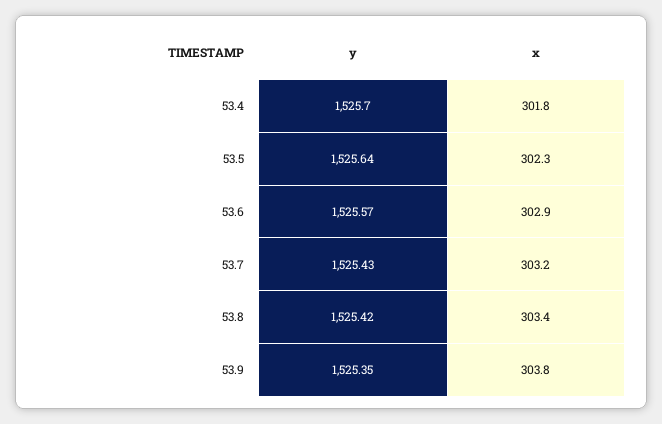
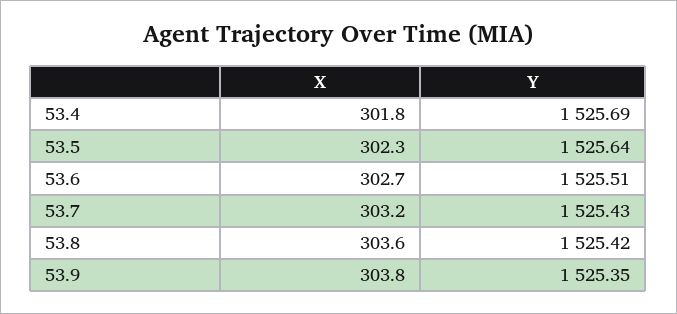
  {
    "y": {
-     "53.4": 1525.7,
+     "53.4": 1525.69,
      "53.5": 1525.64,
-     "53.6": 1525.57,
+     "53.6": 1525.51,
      "53.7": 1525.43,
      "53.8": 1525.42,
      "53.9": 1525.35
    },
    "x": {
      "53.4": 301.8,
      "53.5": 302.3,
-     "53.6": 302.9,
+     "53.6": 302.7,
      "53.7": 303.2,
-     "53.8": 303.4,
+     "53.8": 303.6,
      "53.9": 303.8
    }
  }

